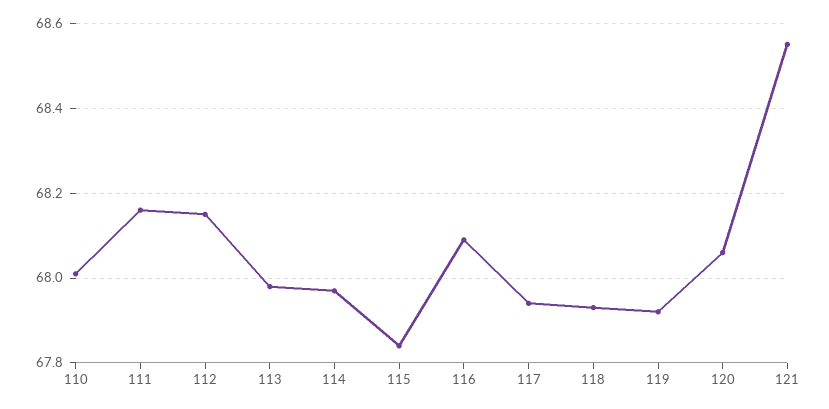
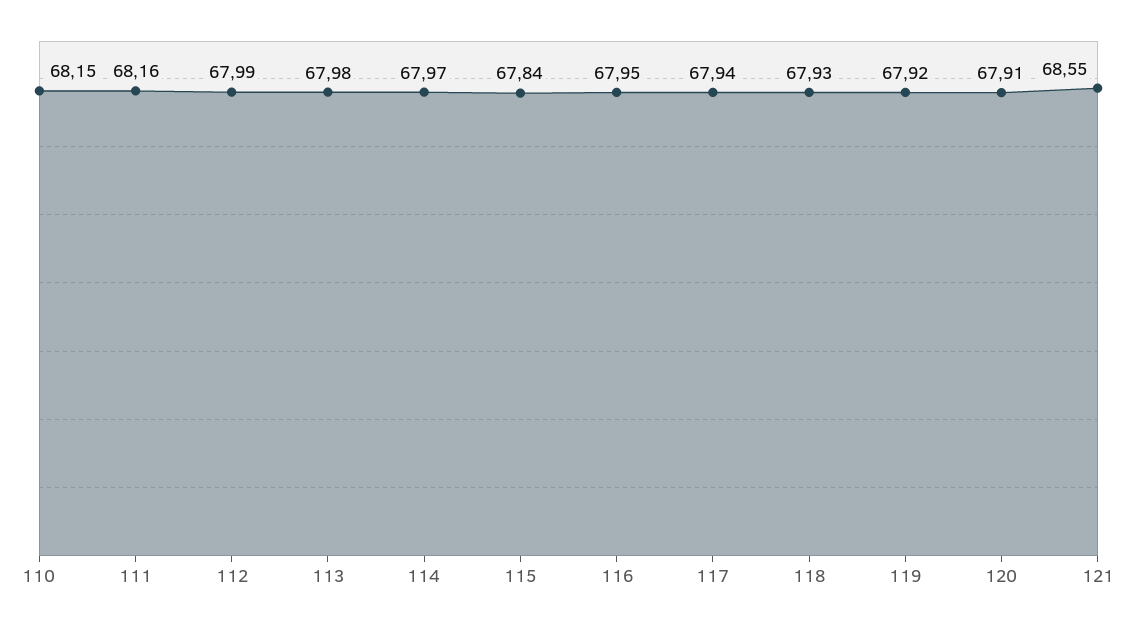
  {
-   "110": 68,
+   "110": 68.15,
    "111": 68.16,
-   "112": 68.15,
+   "112": 67.99,
    "113": 67.98,
    "114": 67.97,
    "115": 67.84,
-   "116": 68.1,
+   "116": 67.95,
    "117": 67.94,
    "118": 67.93,
    "119": 67.92,
-   "120": 68.05,
+   "120": 67.91,
    "121": 68.55
  }

